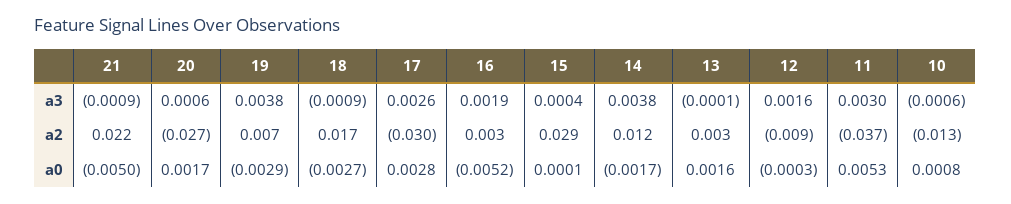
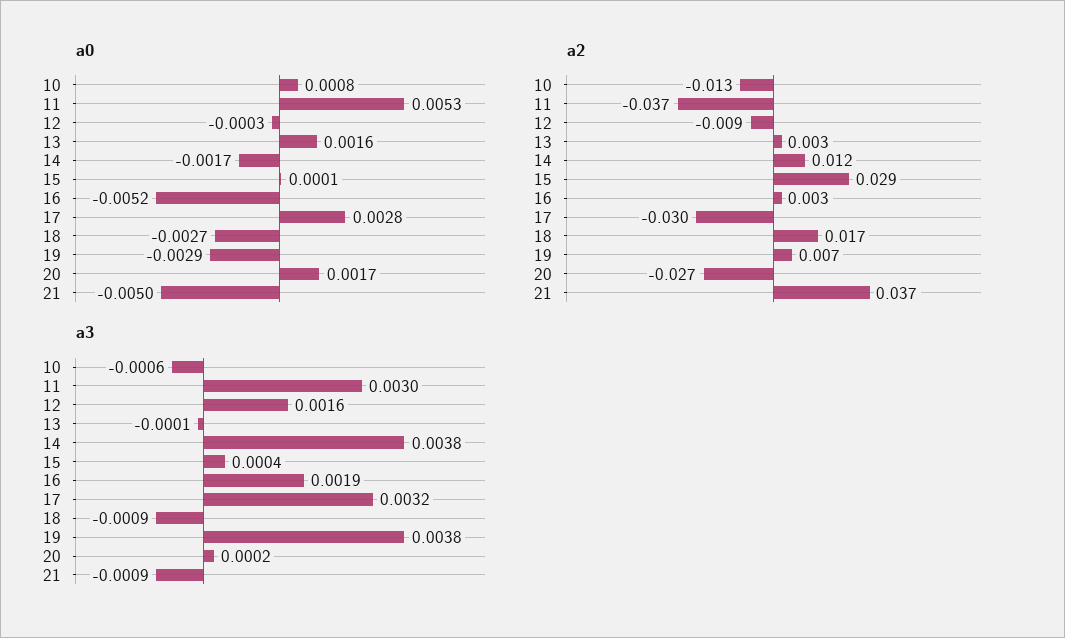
  {
    "a3": {
      "21": -0.0009,
-     "20": 0.0006,
+     "20": 0.0002,
      "19": 0.0038,
      "18": -0.0009,
-     "17": 0.0026,
+     "17": 0.0032,
      "16": 0.0019,
      "15": 0.0004,
      "14": 0.0038,
      "13": -0.0001,
      "12": 0.0016,
      "11": 0.003,
      "10": -0.0006
    },
    "a2": {
-     "21": 0.022,
+     "21": 0.037,
      "20": -0.027,
      "19": 0.007,
      "18": 0.017,
      "17": -0.03,
      "16": 0.003,
      "15": 0.029,
      "14": 0.012,
      "13": 0.003,
      "12": -0.009,
      "11": -0.037,
      "10": -0.013
    },
    "a0": {
      "21": -0.005,
      "20": 0.0017,
      "19": -0.0029,
      "18": -0.0027,
      "17": 0.0028,
      "16": -0.0052,
      "15": 0.0001,
      "14": -0.0017,
      "13": 0.0016,
      "12": -0.0003,
      "11": 0.0053,
      "10": 0.0008
    }
  }

